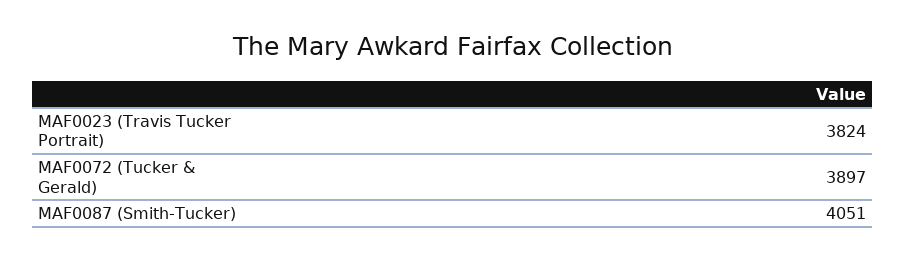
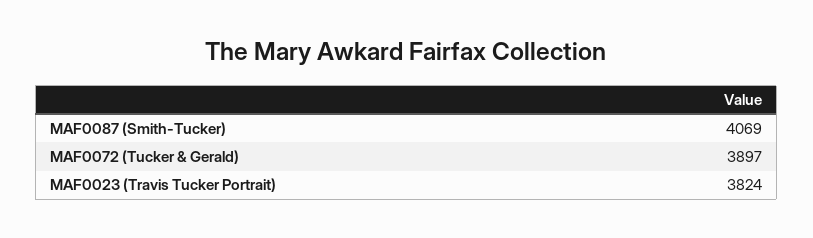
  {
    "MAF0023 (Travis Tucker Portrait)": 3824,
    "MAF0072 (Tucker & Gerald)": 3897,
-   "MAF0087 (Smith-Tucker)": 4051
+   "MAF0087 (Smith-Tucker)": 4069
  }

